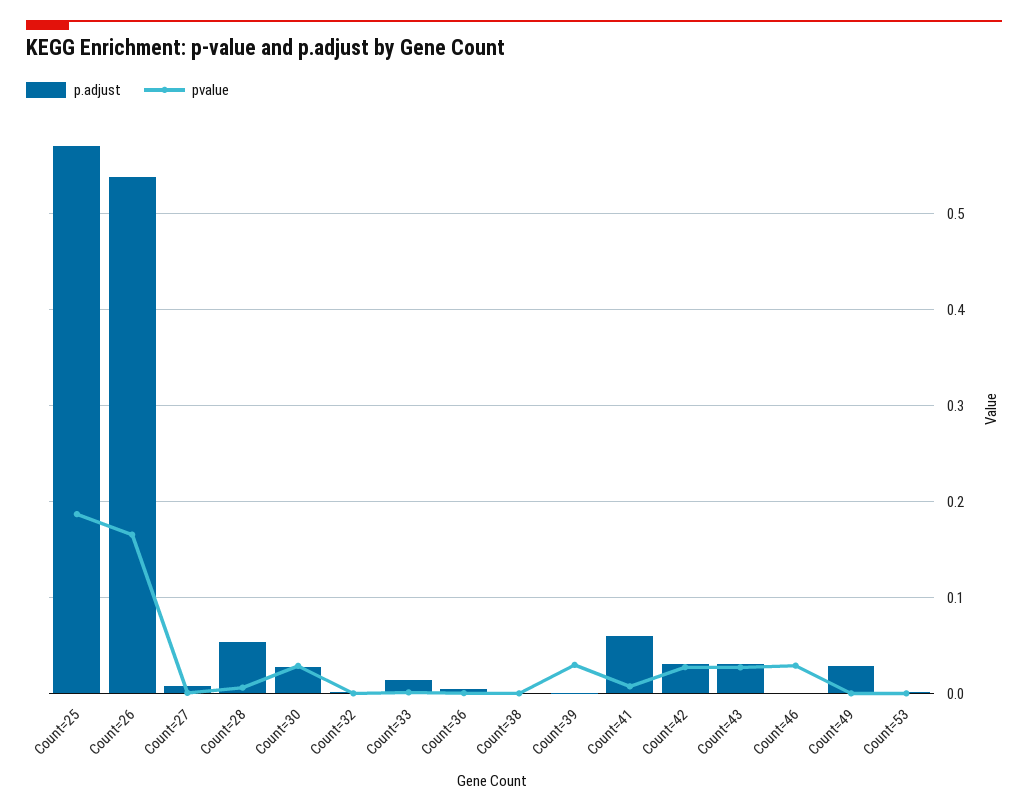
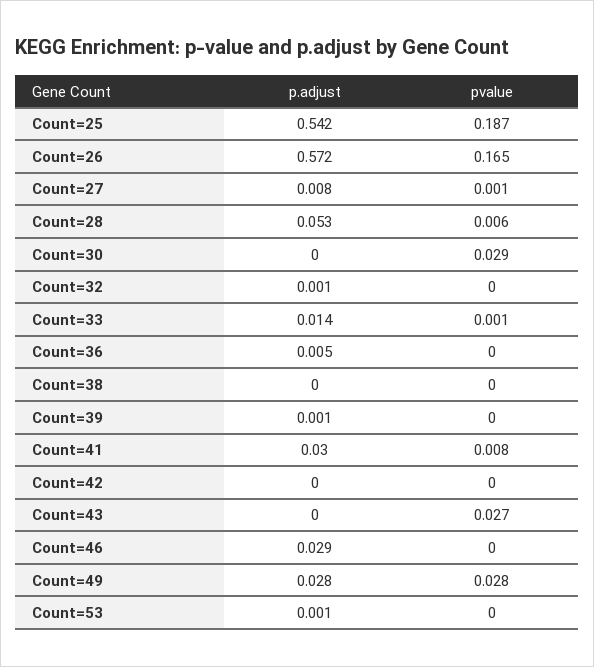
  {
    "p.adjust": {
-     "Count=25": 0.57,
+     "Count=25": 0.542,
-     "Count=26": 0.54,
+     "Count=26": 0.572,
      "Count=27": 0.008,
      "Count=28": 0.053,
-     "Count=30": 0.03,
+     "Count=30": 0,
      "Count=32": 0.001,
      "Count=33": 0.014,
      "Count=36": 0.005,
      "Count=38": 0,
      "Count=39": 0.001,
-     "Count=41": 0.06,
+     "Count=41": 0.03,
-     "Count=42": 0.03,
+     "Count=42": 0,
-     "Count=43": 0.03,
+     "Count=43": 0,
-     "Count=46": 0,
+     "Count=46": 0.029,
      "Count=49": 0.028,
      "Count=53": 0.001
    },
    "pvalue": {
      "Count=25": 0.187,
      "Count=26": 0.165,
      "Count=27": 0.001,
      "Count=28": 0.006,
      "Count=30": 0.029,
      "Count=32": 0,
      "Count=33": 0.001,
      "Count=36": 0,
      "Count=38": 0,
-     "Count=39": 0.03,
+     "Count=39": 0,
      "Count=41": 0.008,
-     "Count=42": 0.03,
+     "Count=42": 0,
      "Count=43": 0.027,
-     "Count=46": 0.03,
+     "Count=46": 0,
-     "Count=49": 0,
+     "Count=49": 0.028,
      "Count=53": 0
    }
  }

